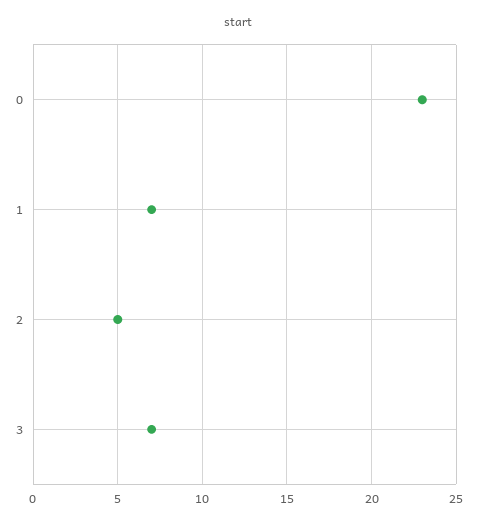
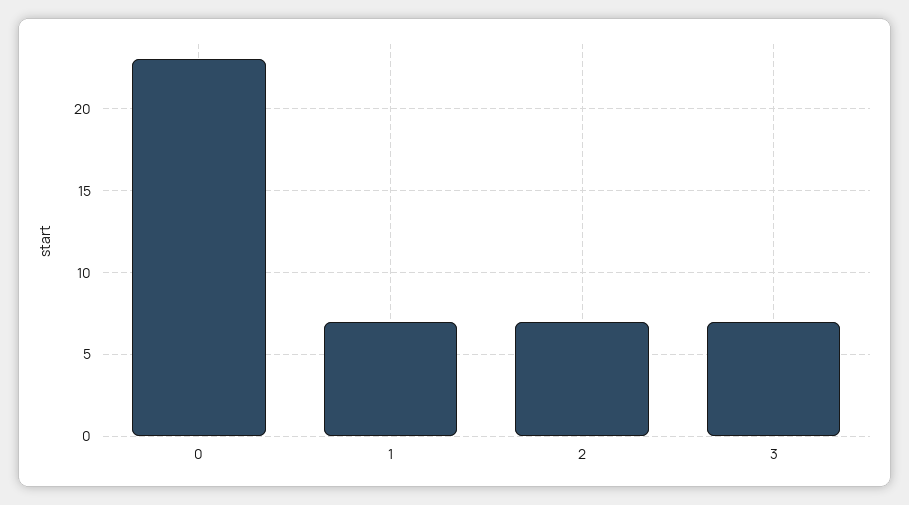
  {
    "0": 23,
    "1": 7,
-   "2": 5,
+   "2": 7,
    "3": 7
  }

